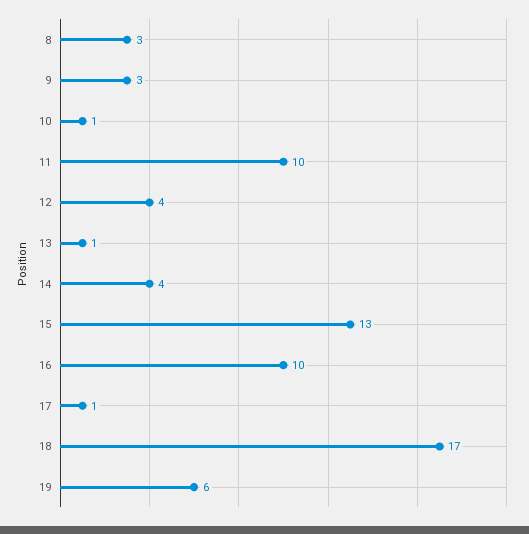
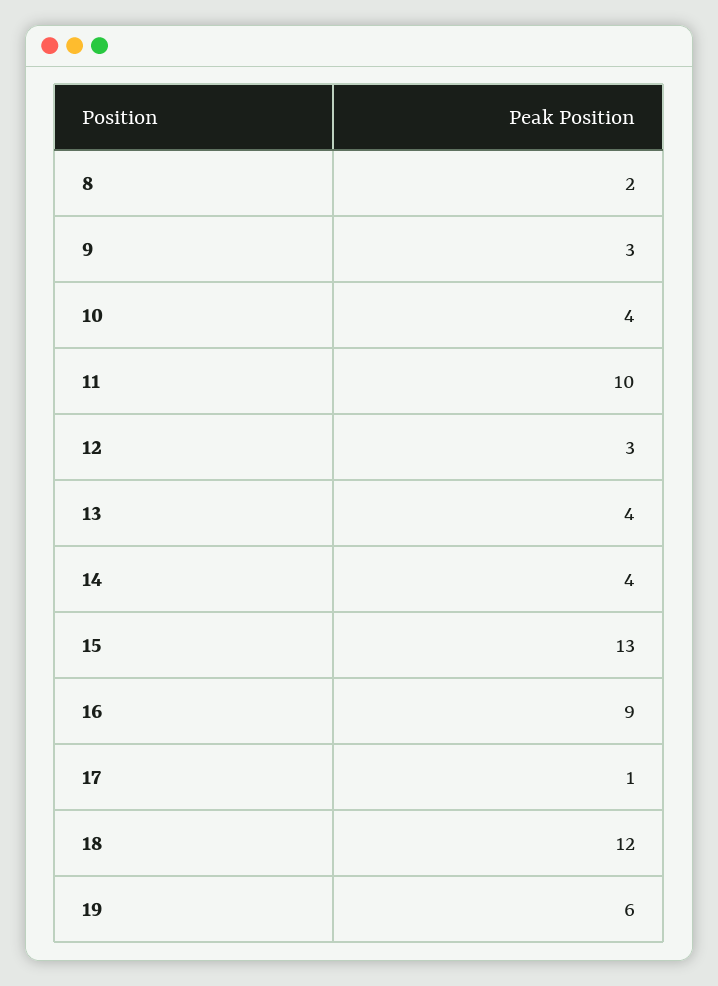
  {
-   "8": 3,
+   "8": 2,
    "9": 3,
-   "10": 1,
+   "10": 4,
    "11": 10,
-   "12": 4,
+   "12": 3,
-   "13": 1,
+   "13": 4,
    "14": 4,
    "15": 13,
-   "16": 10,
+   "16": 9,
    "17": 1,
-   "18": 17,
+   "18": 12,
    "19": 6
  }

